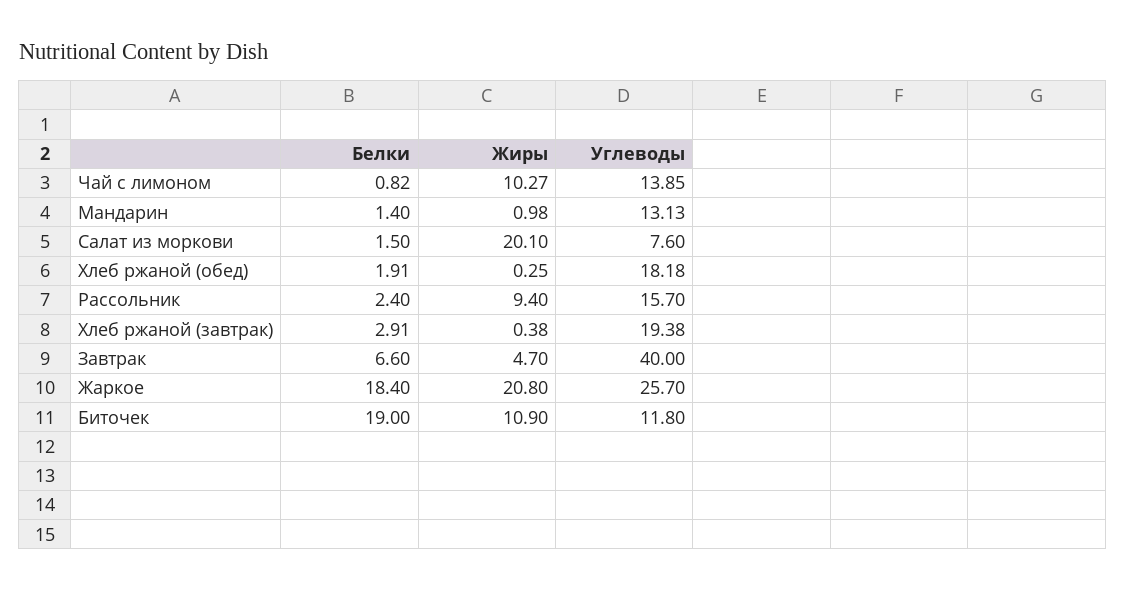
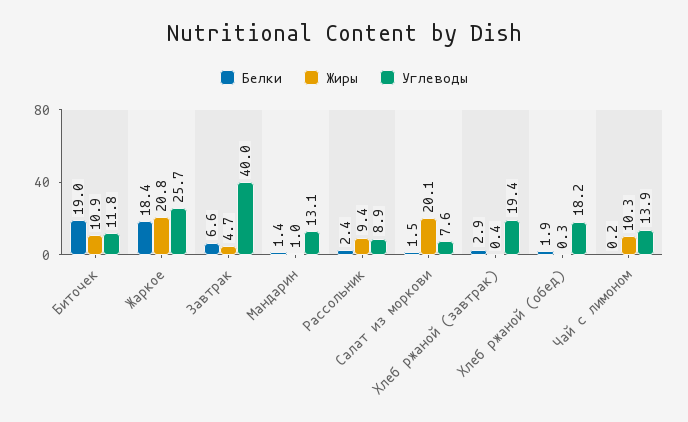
  {
    "Белки": {
-     "Чай с лимоном": 0.82,
+     "Чай с лимоном": 0.2,
      "Мандарин": 1.4,
      "Салат из моркови": 1.5,
      "Хлеб ржаной (обед)": 1.91,
      "Рассольник": 2.4,
      "Хлеб ржаной (завтрак)": 2.91,
      "Завтрак": 6.6,
      "Жаркое": 18.4,
      "Биточек": 19
    },
    "Жиры": {
      "Чай с лимоном": 10.27,
      "Мандарин": 0.98,
      "Салат из моркови": 20.1,
      "Хлеб ржаной (обед)": 0.25,
      "Рассольник": 9.4,
      "Хлеб ржаной (завтрак)": 0.38,
      "Завтрак": 4.7,
      "Жаркое": 20.8,
      "Биточек": 10.9
    },
    "Углеводы": {
      "Чай с лимоном": 13.85,
      "Мандарин": 13.13,
      "Салат из моркови": 7.6,
      "Хлеб ржаной (обед)": 18.18,
-     "Рассольник": 15.7,
+     "Рассольник": 8.9,
      "Хлеб ржаной (завтрак)": 19.38,
      "Завтрак": 40,
      "Жаркое": 25.7,
      "Биточек": 11.8
    }
  }

